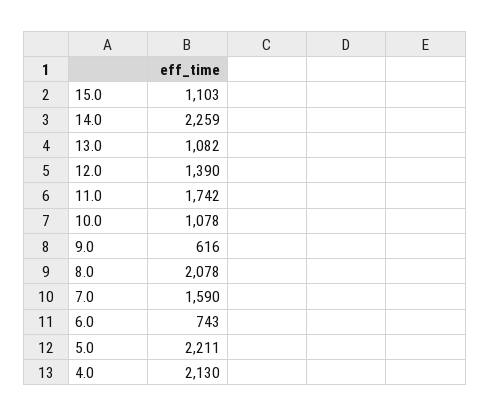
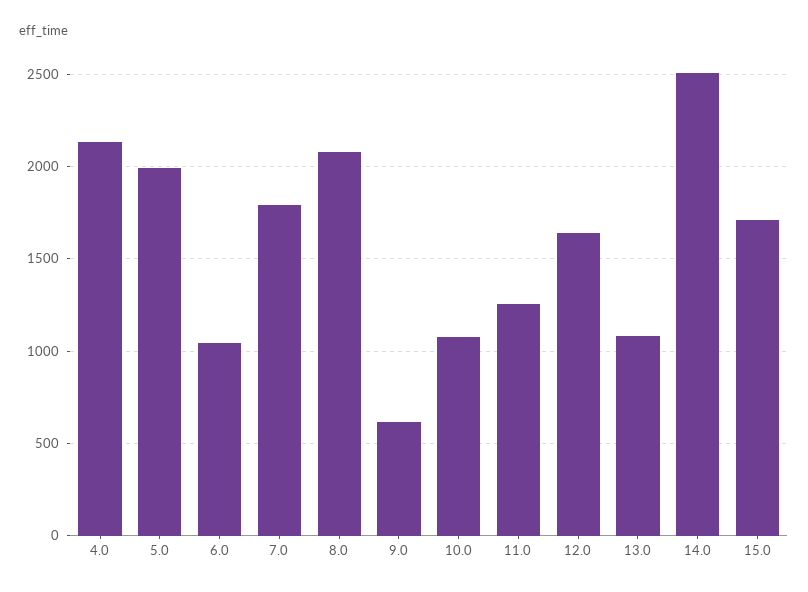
  {
-   "15.0": 1103,
+   "15.0": 1700,
-   "14.0": 2259,
+   "14.0": 2500,
    "13.0": 1082,
-   "12.0": 1390,
+   "12.0": 1650,
-   "11.0": 1742,
+   "11.0": 1250,
    "10.0": 1078,
    "9.0": 616,
    "8.0": 2078,
-   "7.0": 1590,
+   "7.0": 1800,
-   "6.0": 743,
+   "6.0": 1050,
-   "5.0": 2211,
+   "5.0": 2000,
    "4.0": 2130
  }

